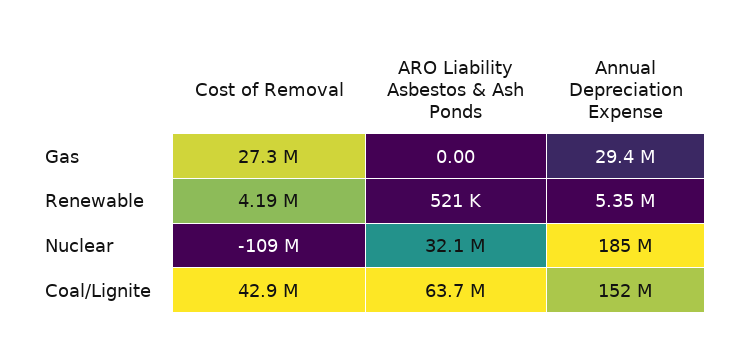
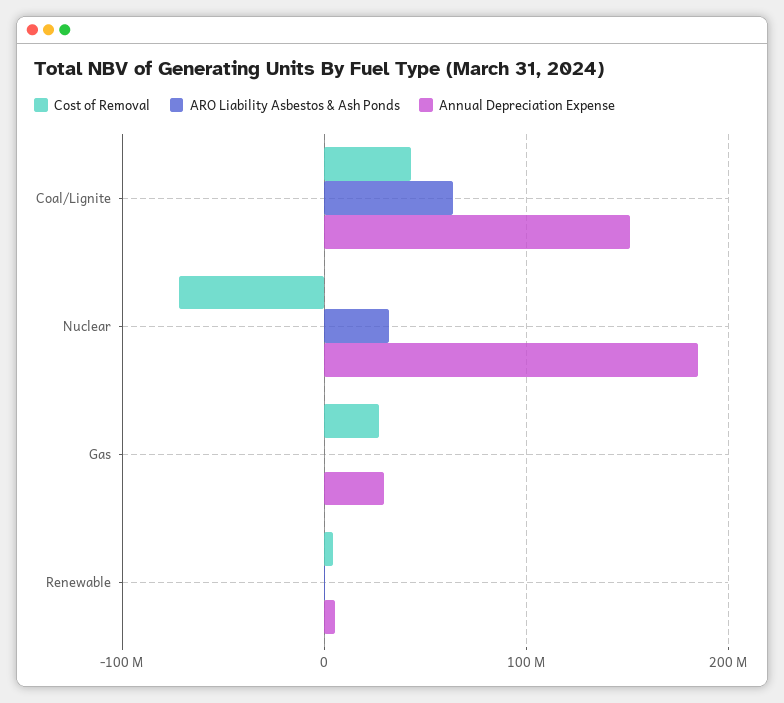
  {
    "Cost of Removal": {
      "Gas": 27300000,
      "Renewable": 4190000,
-     "Nuclear": -109000000,
+     "Nuclear": -70000000,
      "Coal/Lignite": 42900000
    },
    "ARO Liability Asbestos & Ash Ponds": {
      "Gas": 0,
      "Renewable": 521000,
      "Nuclear": 32100000,
      "Coal/Lignite": 63700000
    },
    "Annual Depreciation Expense": {
      "Gas": 29400000,
      "Renewable": 5350000,
      "Nuclear": 185000000,
      "Coal/Lignite": 152000000
    }
  }

